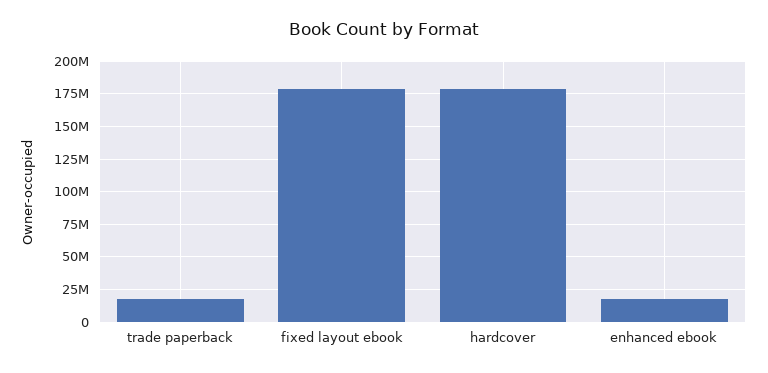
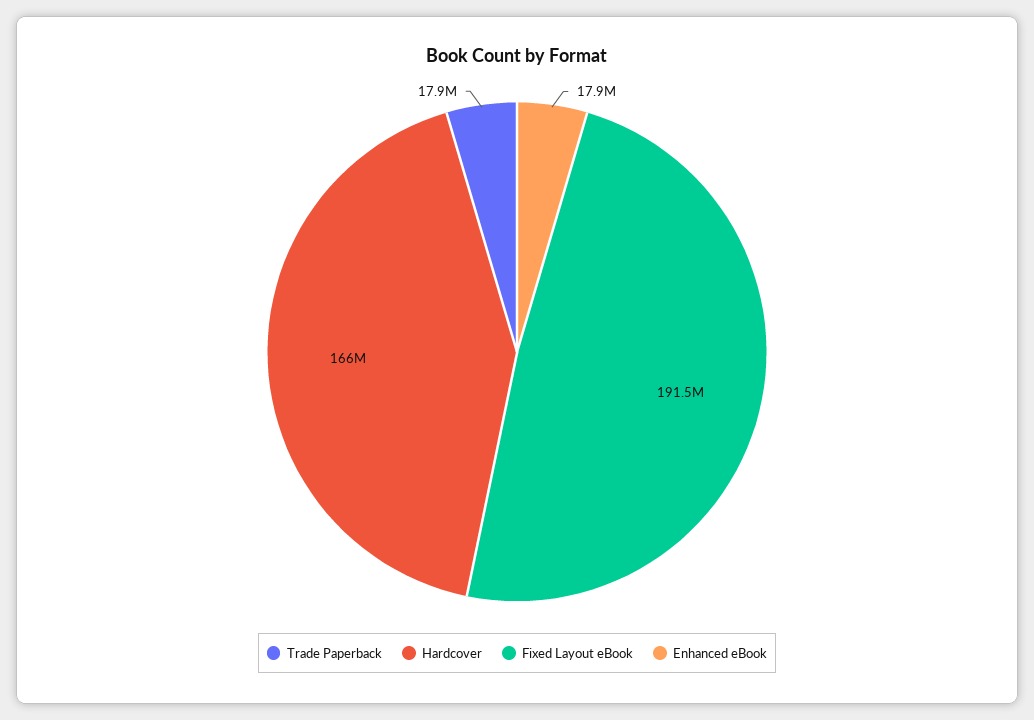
  {
    "trade paperback": 17900000,
-   "fixed layout ebook": 180000000,
+   "fixed layout ebook": 191500000,
-   "hardcover": 180000000,
+   "hardcover": 166000000,
    "enhanced ebook": 17900000
  }

